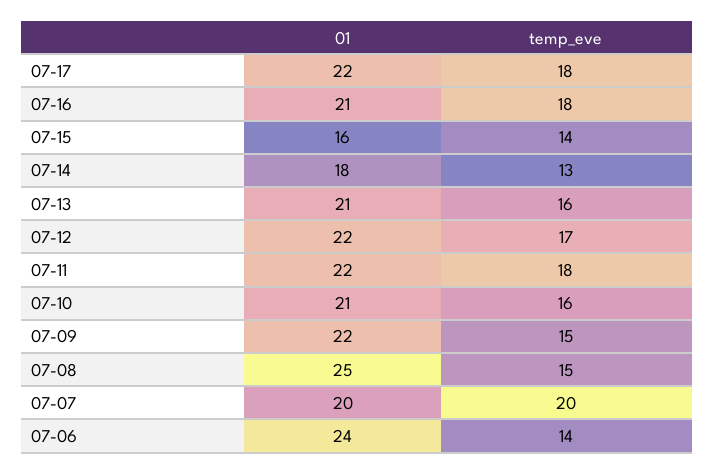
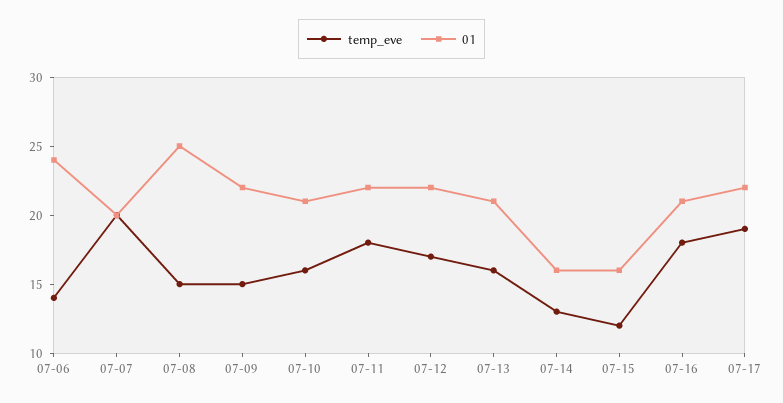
  {
    "01": {
      "07-17": 22,
      "07-16": 21,
      "07-15": 16,
-     "07-14": 18,
+     "07-14": 16,
      "07-13": 21,
      "07-12": 22,
      "07-11": 22,
      "07-10": 21,
      "07-09": 22,
      "07-08": 25,
      "07-07": 20,
      "07-06": 24
    },
    "temp_eve": {
-     "07-17": 18,
+     "07-17": 19,
      "07-16": 18,
-     "07-15": 14,
+     "07-15": 12,
      "07-14": 13,
      "07-13": 16,
      "07-12": 17,
      "07-11": 18,
      "07-10": 16,
      "07-09": 15,
      "07-08": 15,
      "07-07": 20,
      "07-06": 14
    }
  }

